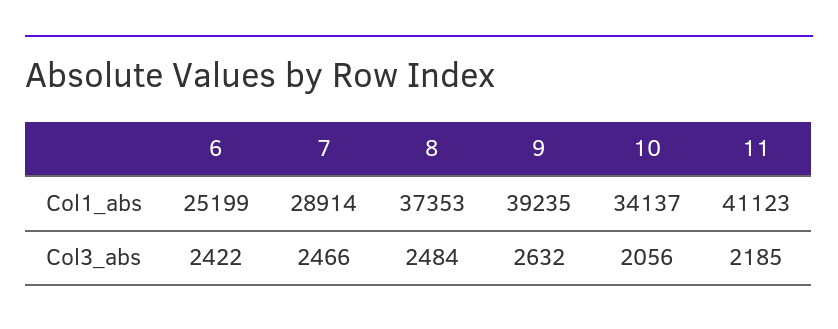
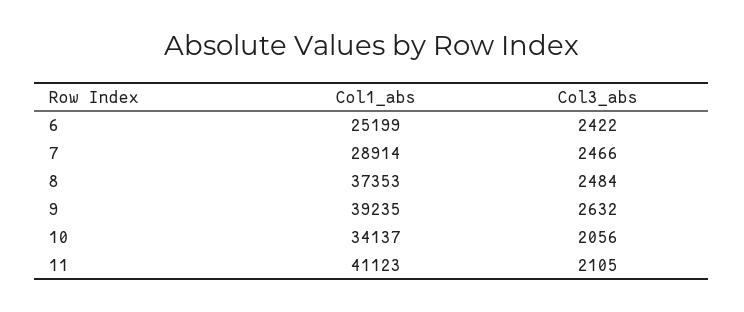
  {
    "6": {
      "Col1_abs": 25199,
      "Col3_abs": 2422
    },
    "7": {
      "Col1_abs": 28914,
      "Col3_abs": 2466
    },
    "8": {
      "Col1_abs": 37353,
      "Col3_abs": 2484
    },
    "9": {
      "Col1_abs": 39235,
      "Col3_abs": 2632
    },
    "10": {
      "Col1_abs": 34137,
      "Col3_abs": 2056
    },
    "11": {
      "Col1_abs": 41123,
-     "Col3_abs": 2185
+     "Col3_abs": 2105
    }
  }

